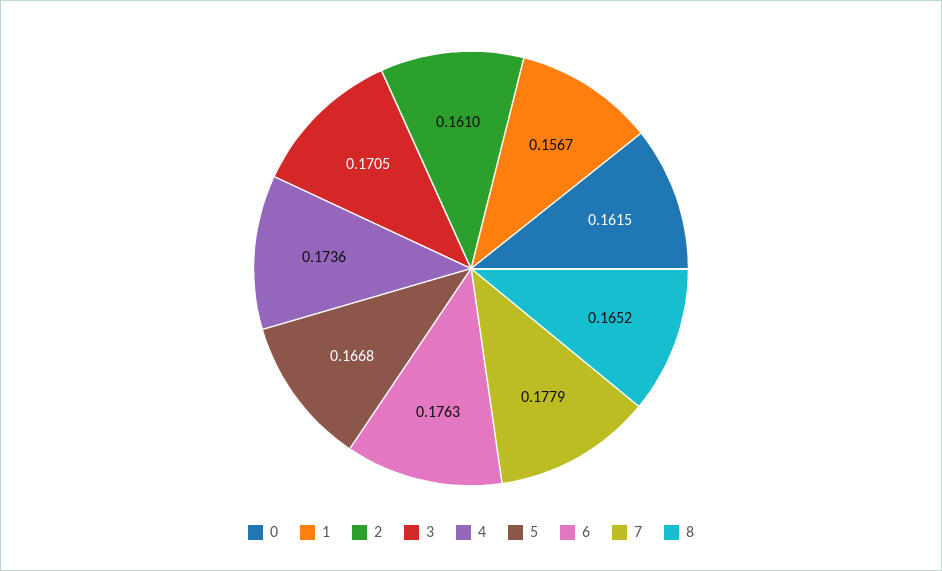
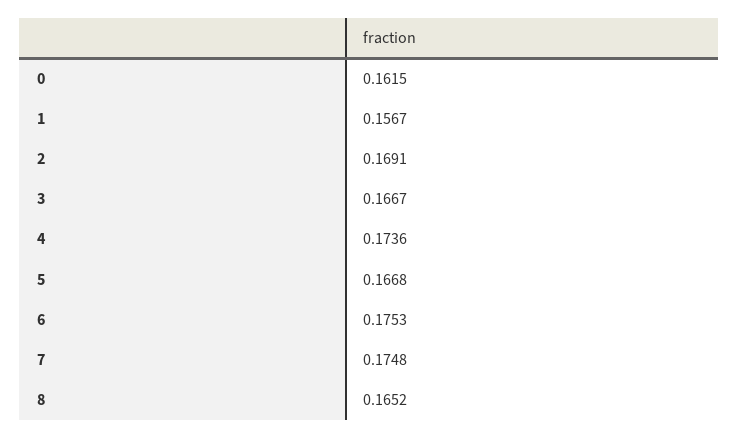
  {
    "0": 0.1615,
    "1": 0.1567,
-   "2": 0.161,
+   "2": 0.1691,
-   "3": 0.1705,
+   "3": 0.1667,
    "4": 0.1736,
    "5": 0.1668,
-   "6": 0.1763,
+   "6": 0.1753,
-   "7": 0.1779,
+   "7": 0.1748,
    "8": 0.1652
  }

